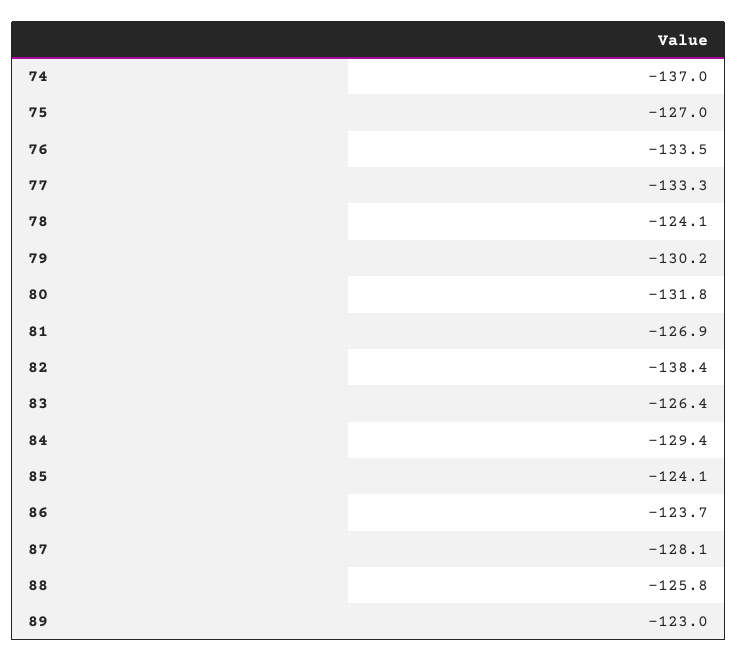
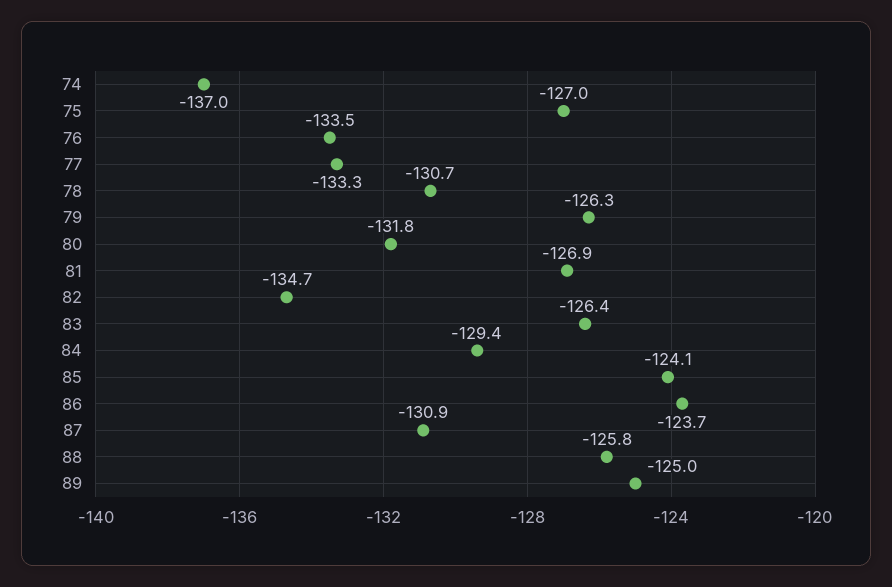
  {
    "74": -137,
    "75": -127,
    "76": -133.5,
    "77": -133.3,
-   "78": -124.1,
+   "78": -130.7,
-   "79": -130.2,
+   "79": -126.3,
    "80": -131.8,
    "81": -126.9,
-   "82": -138.4,
+   "82": -134.7,
    "83": -126.4,
    "84": -129.4,
    "85": -124.1,
    "86": -123.7,
-   "87": -128.1,
+   "87": -130.9,
    "88": -125.8,
-   "89": -123
+   "89": -125
  }

